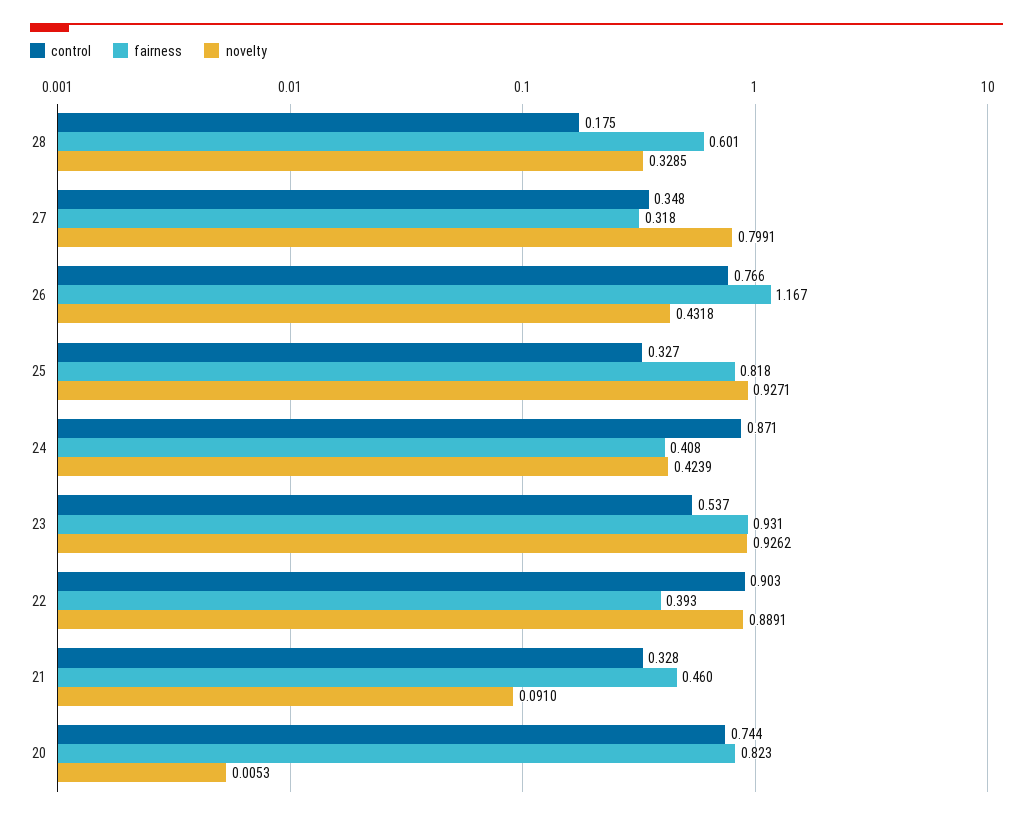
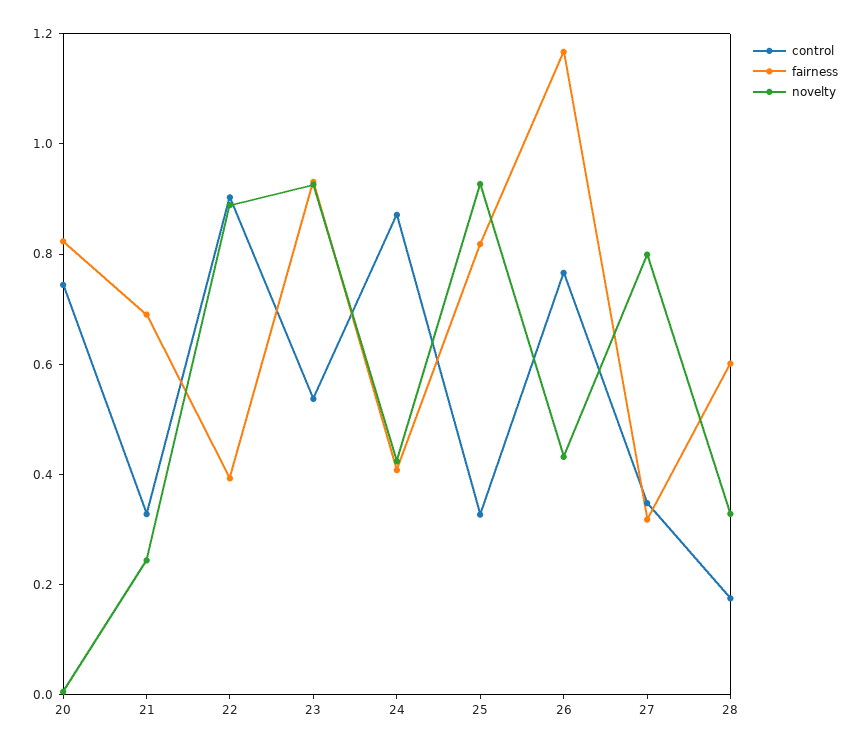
  {
    "control": {
      "28": 0.175,
      "27": 0.348,
      "26": 0.766,
      "25": 0.327,
      "24": 0.871,
      "23": 0.537,
      "22": 0.903,
      "21": 0.328,
      "20": 0.744
    },
    "fairness": {
      "28": 0.601,
      "27": 0.318,
      "26": 1.167,
      "25": 0.818,
      "24": 0.408,
      "23": 0.931,
      "22": 0.393,
-     "21": 0.46,
+     "21": 0.7,
      "20": 0.823
    },
    "novelty": {
      "28": 0.3285,
      "27": 0.7991,
      "26": 0.4318,
      "25": 0.9271,
      "24": 0.4239,
      "23": 0.9262,
      "22": 0.8891,
-     "21": 0.091,
+     "21": 0.25,
      "20": 0.0053
    }
  }

